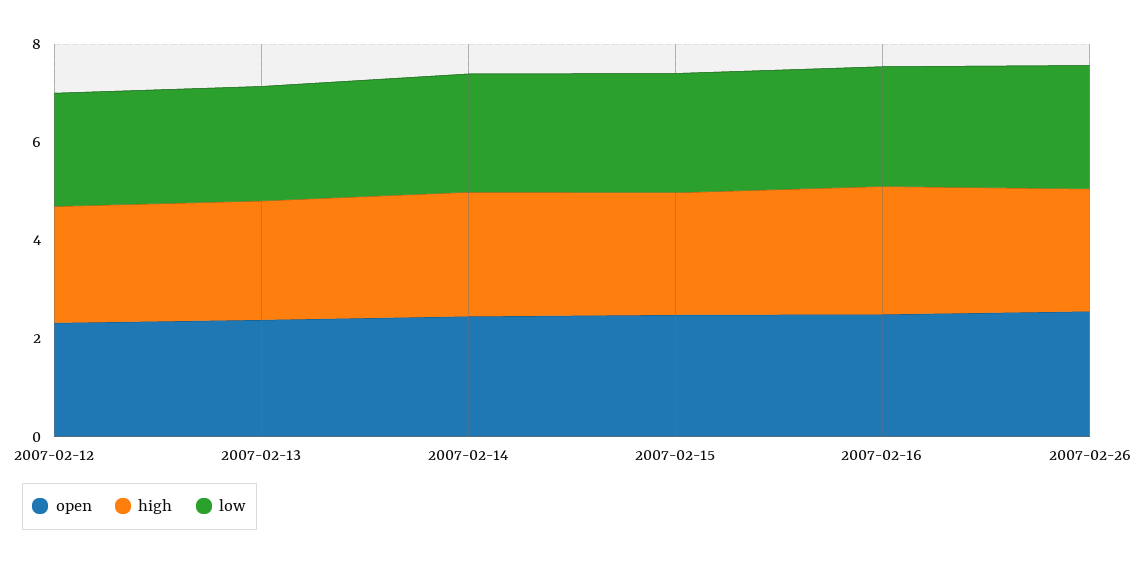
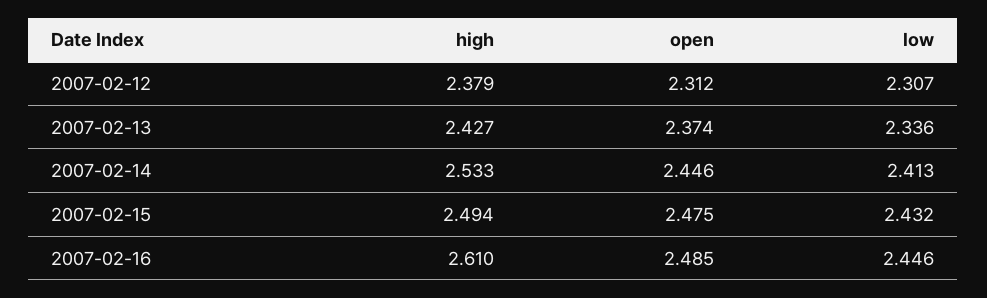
  {
    "open": {
      "2007-02-12": 2.312,
      "2007-02-13": 2.374,
      "2007-02-14": 2.446,
      "2007-02-15": 2.475,
-     "2007-02-16": 2.485,
+     "2007-02-16": 2.485
-     "2007-02-26": 2.5
    },
    "high": {
      "2007-02-12": 2.379,
      "2007-02-13": 2.427,
      "2007-02-14": 2.533,
      "2007-02-15": 2.494,
-     "2007-02-16": 2.61,
+     "2007-02-16": 2.61
-     "2007-02-26": 2.5
    },
    "low": {
      "2007-02-12": 2.307,
      "2007-02-13": 2.336,
      "2007-02-14": 2.413,
      "2007-02-15": 2.432,
-     "2007-02-16": 2.446,
+     "2007-02-16": 2.446
-     "2007-02-26": 2.5
    }
  }

